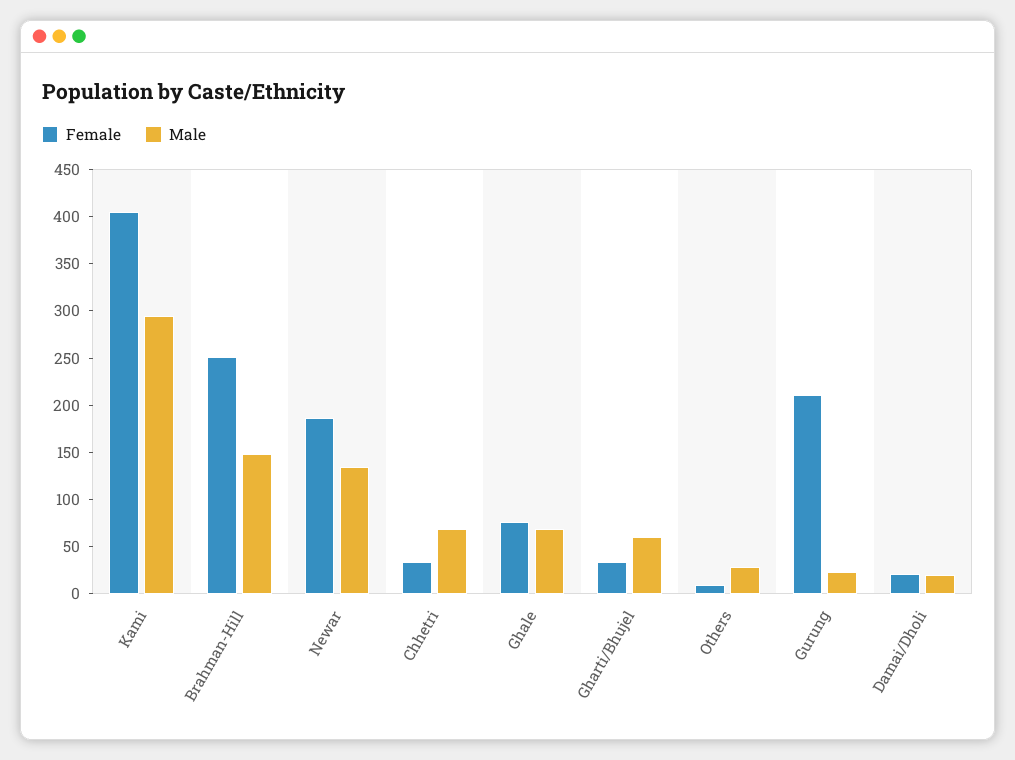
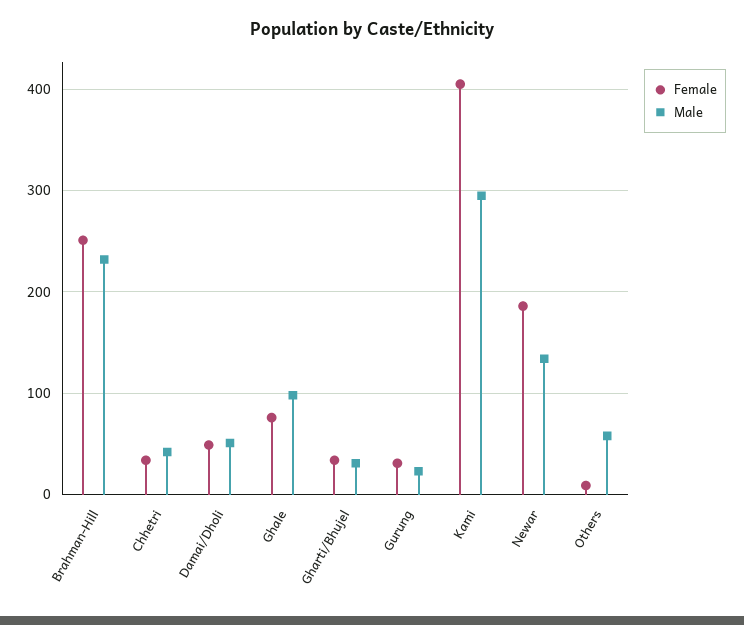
  {
    "Female": {
      "Kami": 410,
      "Brahman-Hill": 250,
      "Newar": 190,
      "Chhetri": 30,
      "Ghale": 80,
      "Gharti/Bhujel": 30,
      "Others": 10,
-     "Gurung": 210,
+     "Gurung": 30,
-     "Damai/Dholi": 20
+     "Damai/Dholi": 50
    },
    "Male": {
      "Kami": 300,
-     "Brahman-Hill": 150,
+     "Brahman-Hill": 230,
      "Newar": 130,
-     "Chhetri": 70,
+     "Chhetri": 40,
-     "Ghale": 70,
+     "Ghale": 100,
-     "Gharti/Bhujel": 60,
+     "Gharti/Bhujel": 30,
-     "Others": 30,
+     "Others": 60,
      "Gurung": 20,
-     "Damai/Dholi": 20
+     "Damai/Dholi": 50
    }
  }

